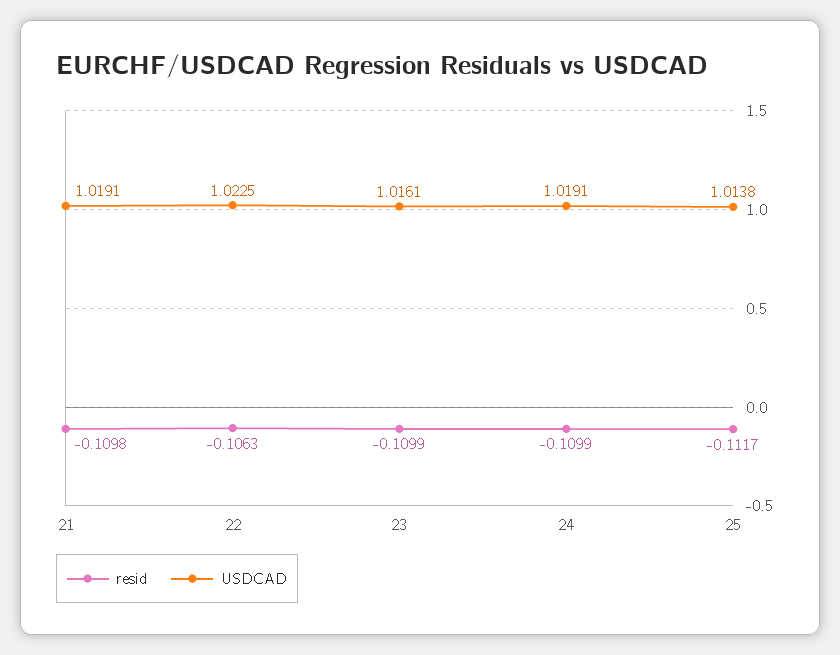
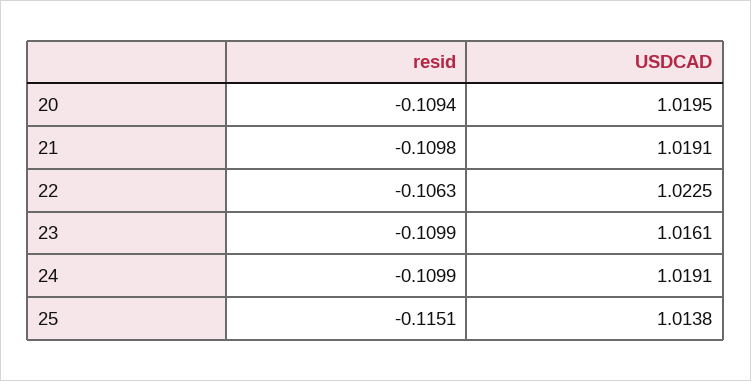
  {
    "resid": {
      "21": -0.1098,
      "22": -0.1063,
      "23": -0.1099,
      "24": -0.1099,
-     "25": -0.1117
+     "25": -0.1151,
+     "20": -0.1094
    },
    "USDCAD": {
      "21": 1.0191,
      "22": 1.0225,
      "23": 1.0161,
      "24": 1.0191,
-     "25": 1.0138
+     "25": 1.0138,
+     "20": 1.0195
    }
  }

